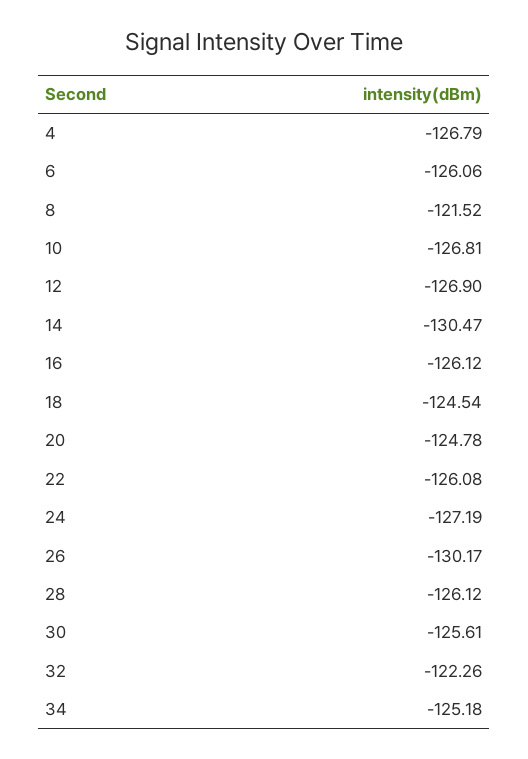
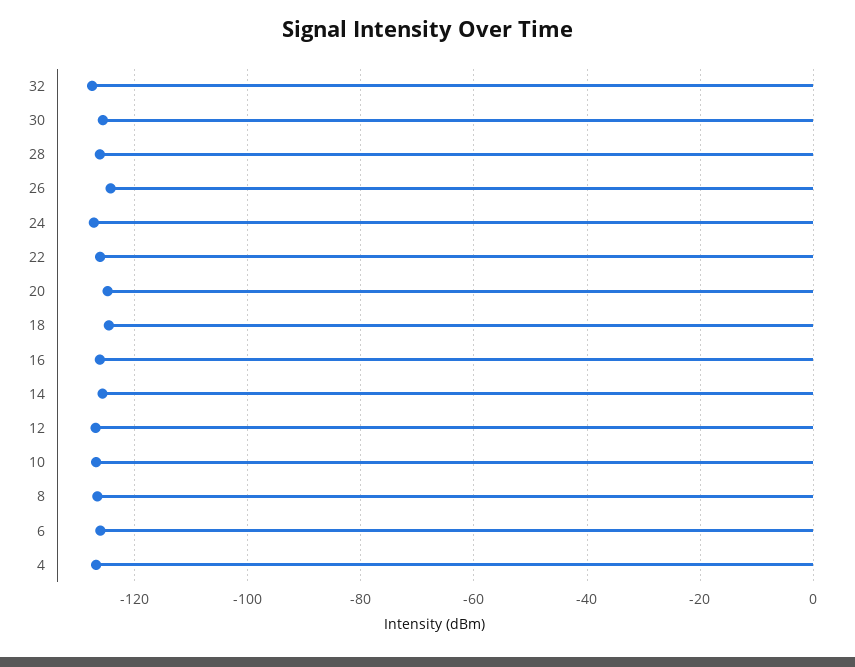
  {
    "4": -126.79,
    "6": -126.06,
-   "8": -121.52,
+   "8": -126,
    "10": -126.81,
    "12": -126.9,
-   "14": -130.47,
+   "14": -126,
    "16": -126.12,
    "18": -124.54,
    "20": -124.78,
    "22": -126.08,
    "24": -127.19,
-   "26": -130.17,
+   "26": -124,
    "28": -126.12,
    "30": -125.61,
-   "32": -122.26,
+   "32": -128
-   "34": -125.18
  }

